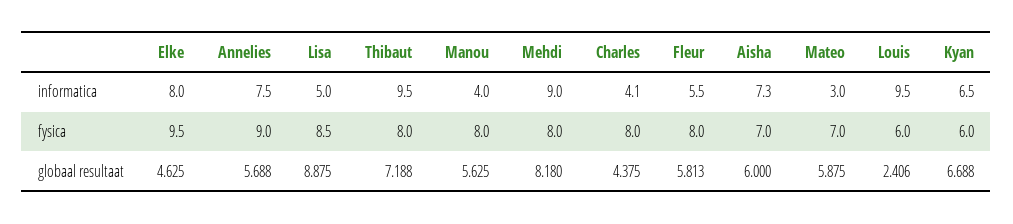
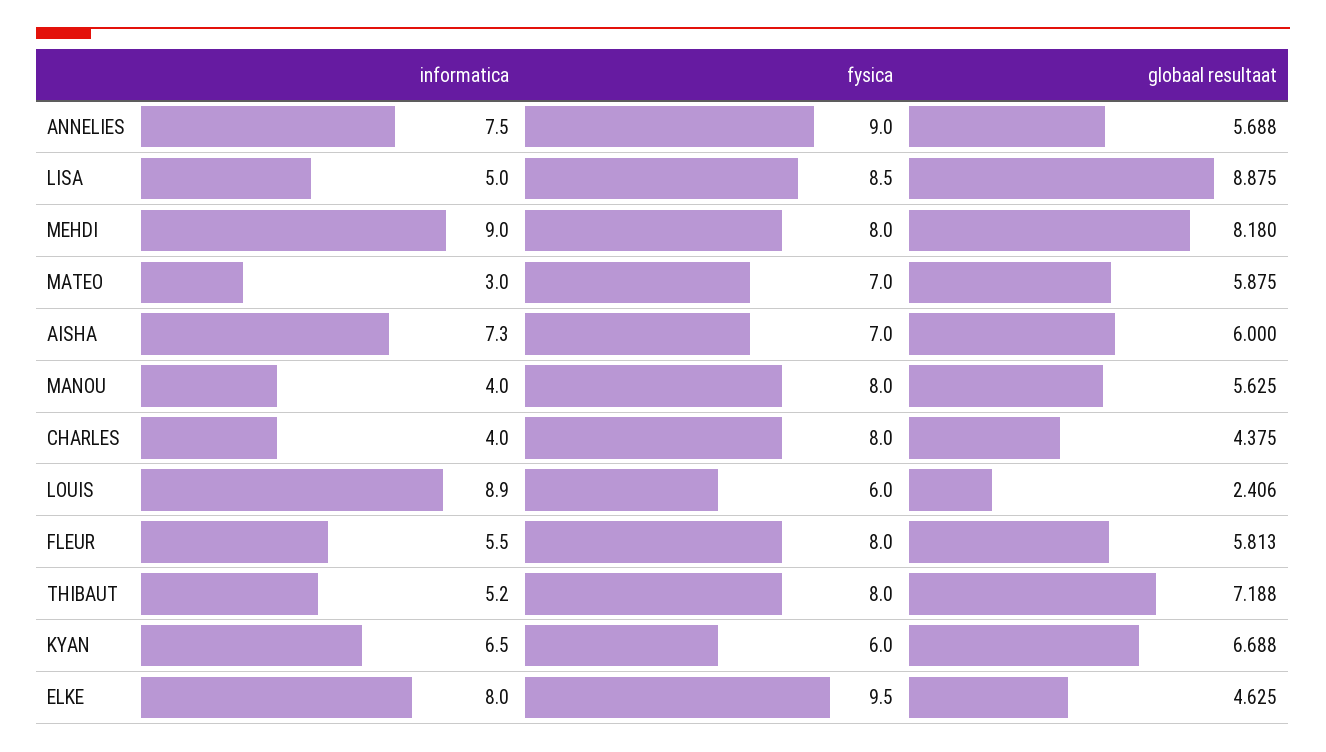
  {
    "Elke": {
      "informatica": 8,
      "fysica": 9.5,
      "globaal resultaat": 4.625
    },
    "Annelies": {
      "informatica": 7.5,
      "fysica": 9,
      "globaal resultaat": 5.688
    },
    "Lisa": {
      "informatica": 5,
      "fysica": 8.5,
      "globaal resultaat": 8.875
    },
    "Thibaut": {
-     "informatica": 9.5,
+     "informatica": 5.2,
      "fysica": 8,
      "globaal resultaat": 7.188
    },
    "Manou": {
      "informatica": 4,
      "fysica": 8,
      "globaal resultaat": 5.625
    },
    "Mehdi": {
      "informatica": 9,
      "fysica": 8,
      "globaal resultaat": 8.18
    },
    "Charles": {
-     "informatica": 4.1,
+     "informatica": 4,
      "fysica": 8,
      "globaal resultaat": 4.375
    },
    "Fleur": {
      "informatica": 5.5,
      "fysica": 8,
      "globaal resultaat": 5.813
    },
    "Aisha": {
      "informatica": 7.3,
      "fysica": 7,
      "globaal resultaat": 6
    },
    "Mateo": {
      "informatica": 3,
      "fysica": 7,
      "globaal resultaat": 5.875
    },
    "Louis": {
-     "informatica": 9.5,
+     "informatica": 8.9,
      "fysica": 6,
      "globaal resultaat": 2.406
    },
    "Kyan": {
      "informatica": 6.5,
      "fysica": 6,
      "globaal resultaat": 6.688
    }
  }

